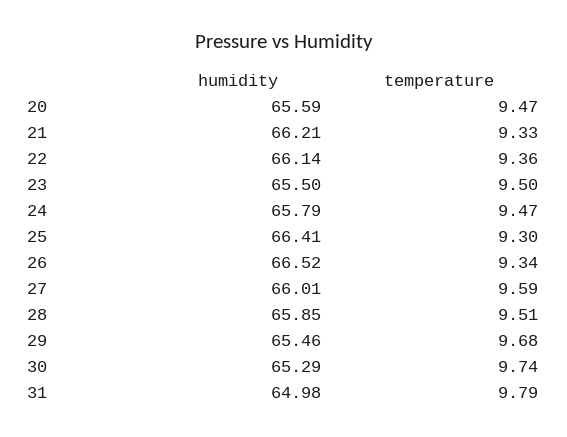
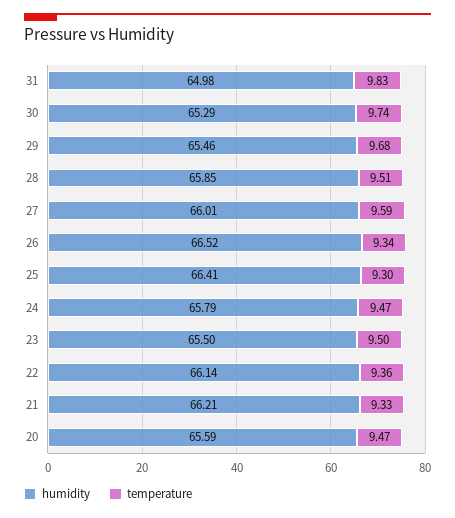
  {
    "humidity": {
      "20": 65.59,
      "21": 66.21,
      "22": 66.14,
      "23": 65.5,
      "24": 65.79,
      "25": 66.41,
      "26": 66.52,
      "27": 66.01,
      "28": 65.85,
      "29": 65.46,
      "30": 65.29,
      "31": 64.98
    },
    "temperature": {
      "20": 9.47,
      "21": 9.33,
      "22": 9.36,
      "23": 9.5,
      "24": 9.47,
      "25": 9.3,
      "26": 9.34,
      "27": 9.59,
      "28": 9.51,
      "29": 9.68,
      "30": 9.74,
-     "31": 9.79
+     "31": 9.83
    }
  }

